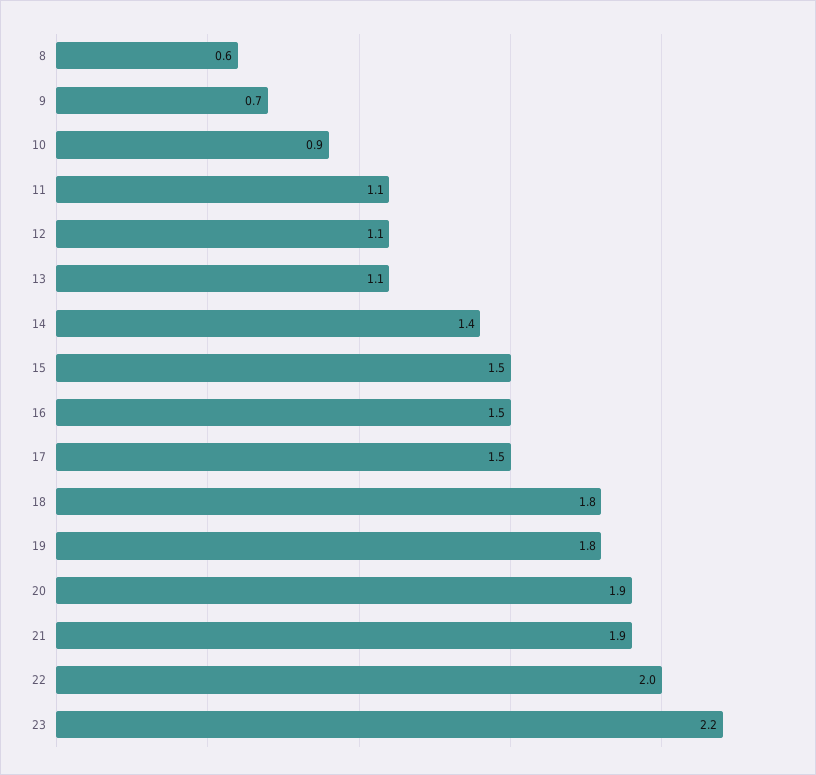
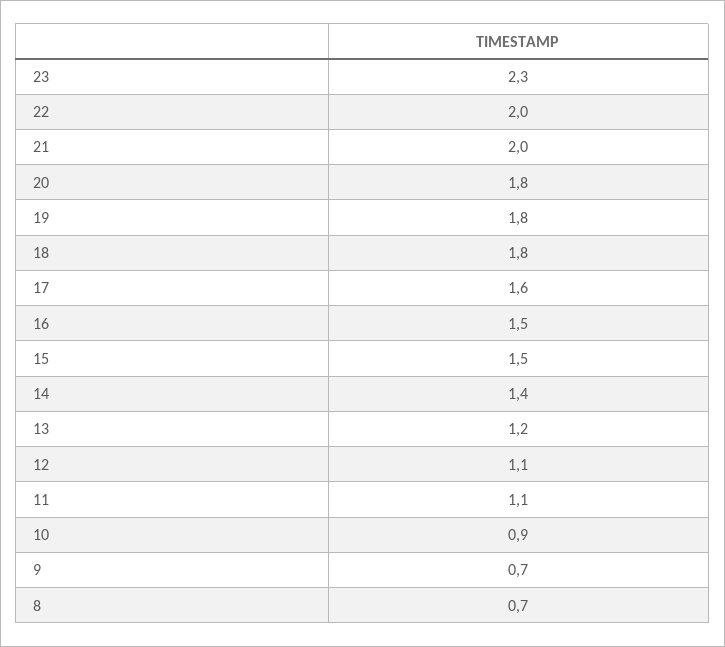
  {
-   "8": 0.6,
+   "8": 0.7,
    "9": 0.7,
    "10": 0.9,
    "11": 1.1,
    "12": 1.1,
-   "13": 1.1,
+   "13": 1.2,
    "14": 1.4,
    "15": 1.5,
    "16": 1.5,
-   "17": 1.5,
+   "17": 1.6,
    "18": 1.8,
    "19": 1.8,
-   "20": 1.9,
+   "20": 1.8,
-   "21": 1.9,
+   "21": 2,
    "22": 2,
-   "23": 2.2
+   "23": 2.3
  }

